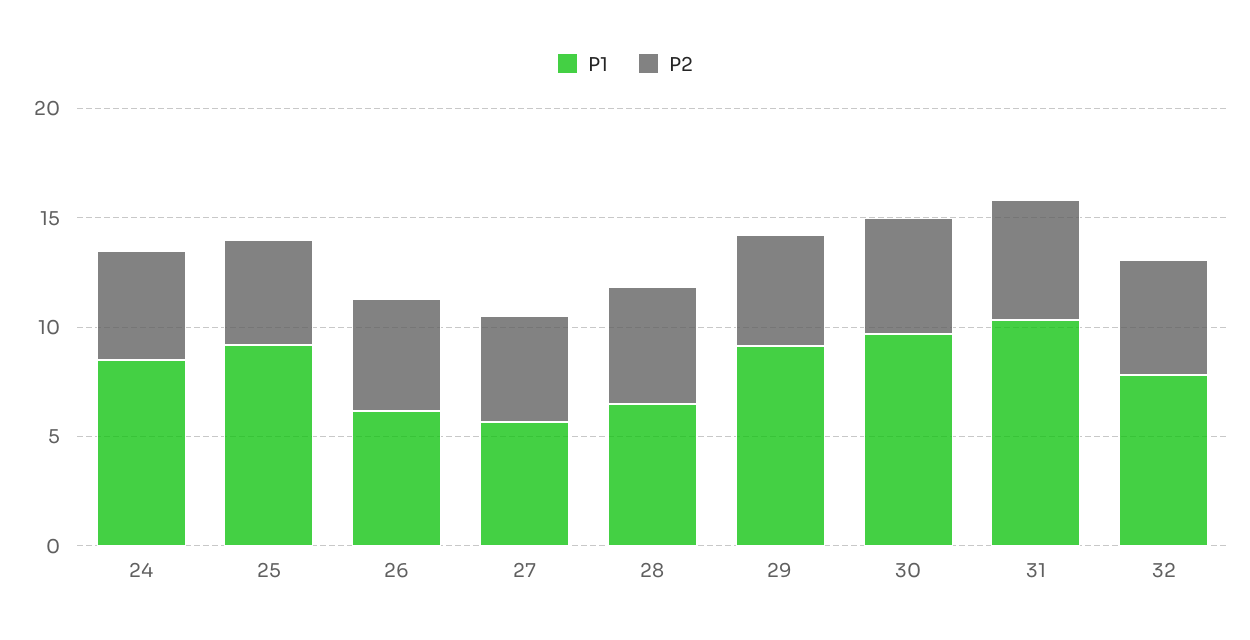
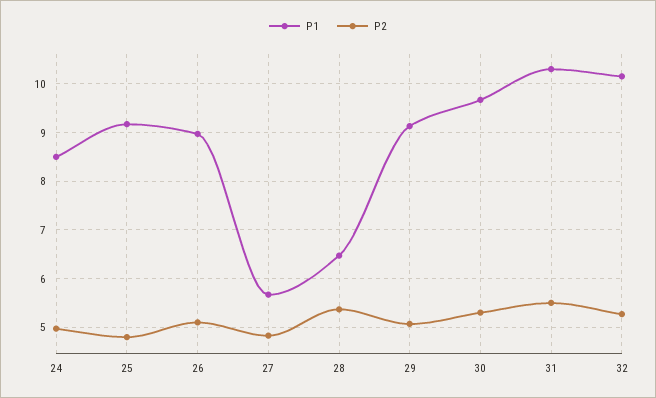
  {
    "P1": {
      "24": 8.6,
      "25": 9.2,
-     "26": 6,
+     "26": 9,
      "27": 5.6,
      "28": 6.4,
      "29": 9.2,
      "30": 9.6,
      "31": 10.4,
-     "32": 8
+     "32": 10.2
    },
    "P2": {
      "24": 5,
      "25": 4.8,
      "26": 5.2,
      "27": 4.8,
      "28": 5.4,
      "29": 5,
      "30": 5.4,
      "31": 5.6,
      "32": 5.2
    }
  }

